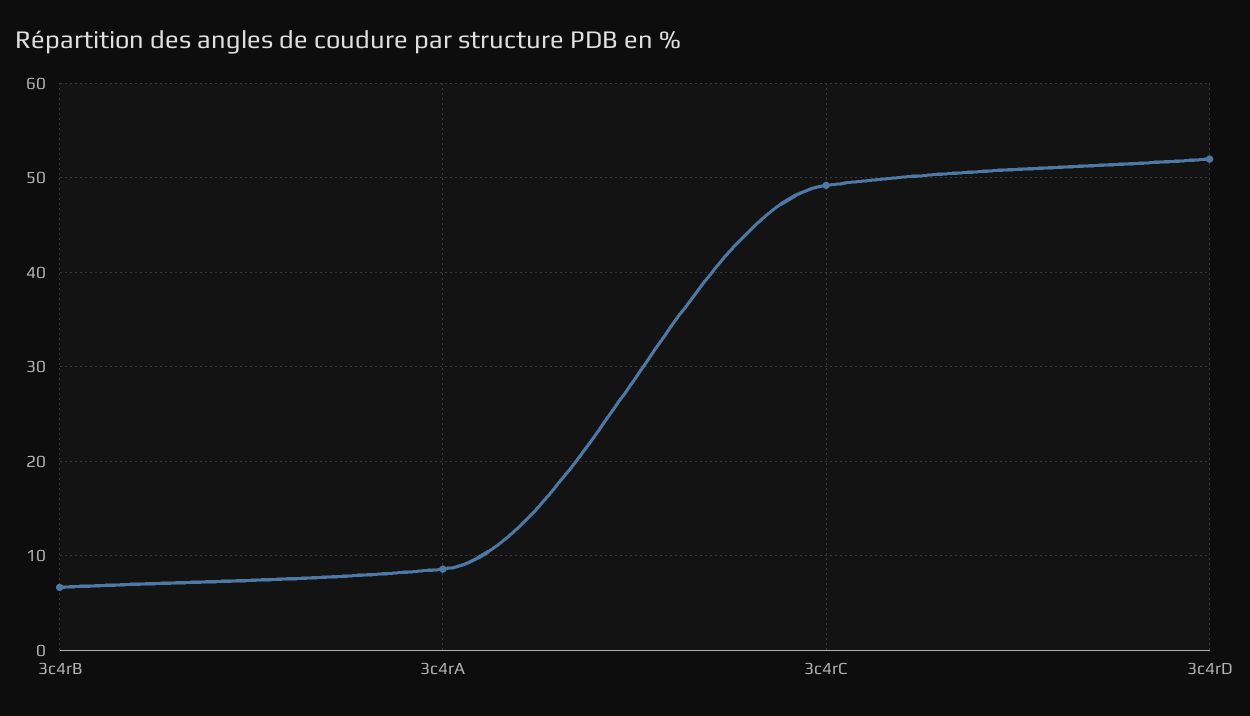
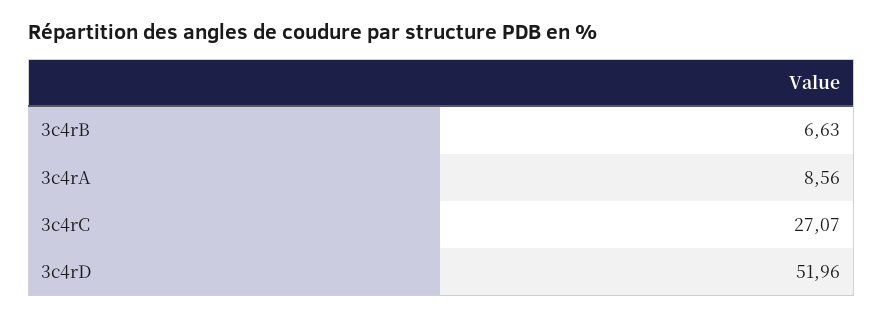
  {
    "3c4rB": 6.63,
    "3c4rA": 8.56,
-   "3c4rC": 49,
+   "3c4rC": 27.07,
    "3c4rD": 51.96
  }

